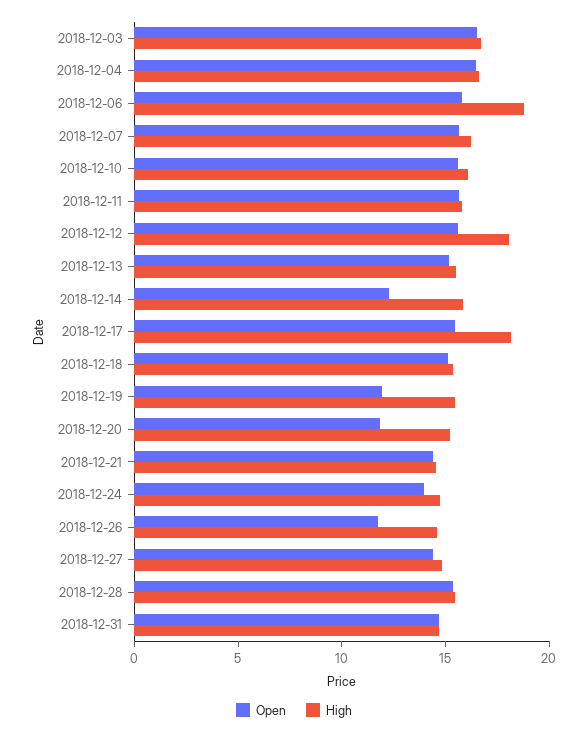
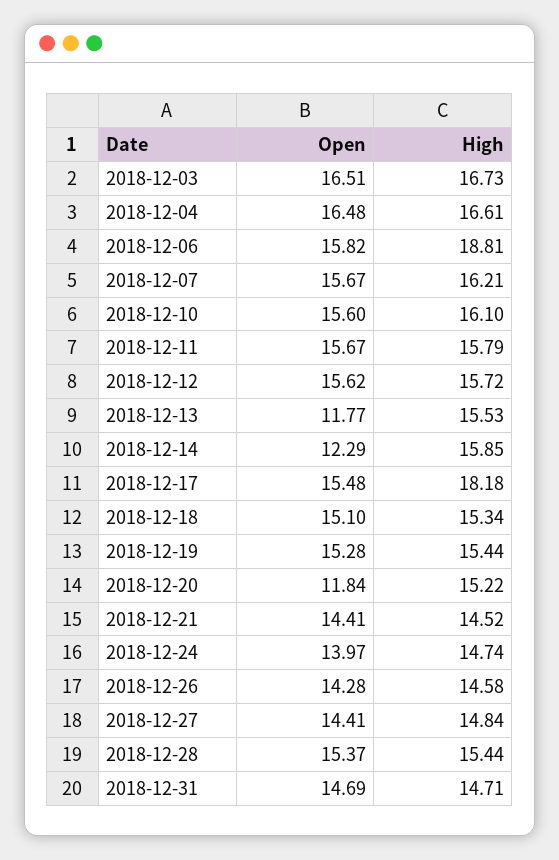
  {
    "Open": {
      "2018-12-03": 16.51,
      "2018-12-04": 16.48,
      "2018-12-06": 15.82,
      "2018-12-07": 15.67,
      "2018-12-10": 15.6,
      "2018-12-11": 15.67,
      "2018-12-12": 15.62,
-     "2018-12-13": 15,
+     "2018-12-13": 11.77,
      "2018-12-14": 12.29,
      "2018-12-17": 15.48,
      "2018-12-18": 15.1,
-     "2018-12-19": 12,
+     "2018-12-19": 15.28,
      "2018-12-20": 11.84,
      "2018-12-21": 14.41,
      "2018-12-24": 13.97,
-     "2018-12-26": 12,
+     "2018-12-26": 14.28,
      "2018-12-27": 14.41,
      "2018-12-28": 15.37,
      "2018-12-31": 14.69
    },
    "High": {
      "2018-12-03": 16.73,
      "2018-12-04": 16.61,
      "2018-12-06": 18.81,
      "2018-12-07": 16.21,
      "2018-12-10": 16.1,
      "2018-12-11": 15.79,
-     "2018-12-12": 18,
+     "2018-12-12": 15.72,
      "2018-12-13": 15.53,
      "2018-12-14": 15.85,
      "2018-12-17": 18.18,
      "2018-12-18": 15.34,
      "2018-12-19": 15.44,
      "2018-12-20": 15.22,
      "2018-12-21": 14.52,
      "2018-12-24": 14.74,
      "2018-12-26": 14.58,
      "2018-12-27": 14.84,
      "2018-12-28": 15.44,
      "2018-12-31": 14.71
    }
  }

